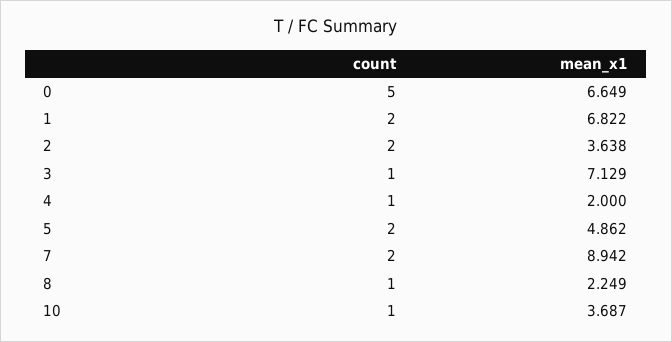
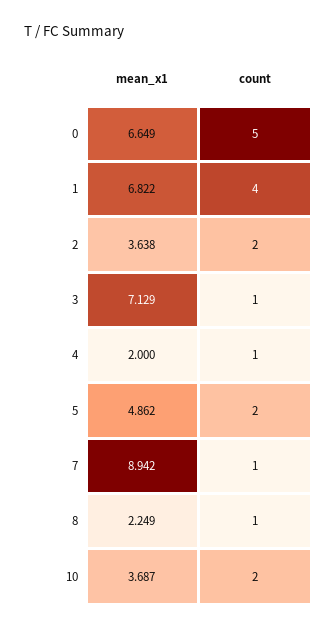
  {
    "count": {
      "0": 5,
-     "1": 2,
+     "1": 4,
      "2": 2,
      "3": 1,
      "4": 1,
      "5": 2,
-     "7": 2,
+     "7": 1,
      "8": 1,
-     "10": 1
+     "10": 2
    },
    "mean_x1": {
      "0": 6.649,
      "1": 6.822,
      "2": 3.638,
      "3": 7.129,
      "4": 2,
      "5": 4.862,
      "7": 8.942,
      "8": 2.249,
      "10": 3.687
    }
  }

